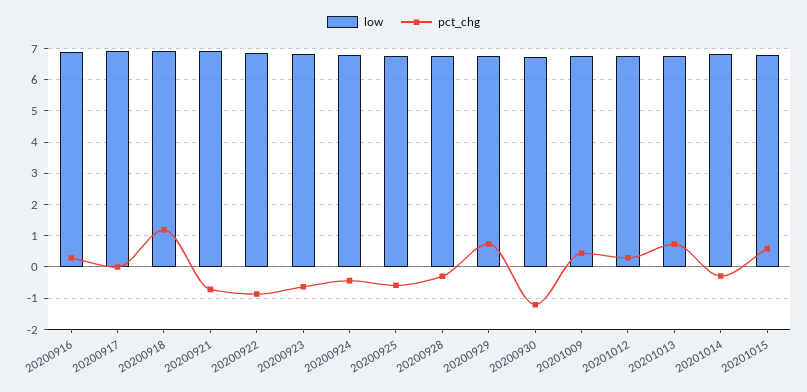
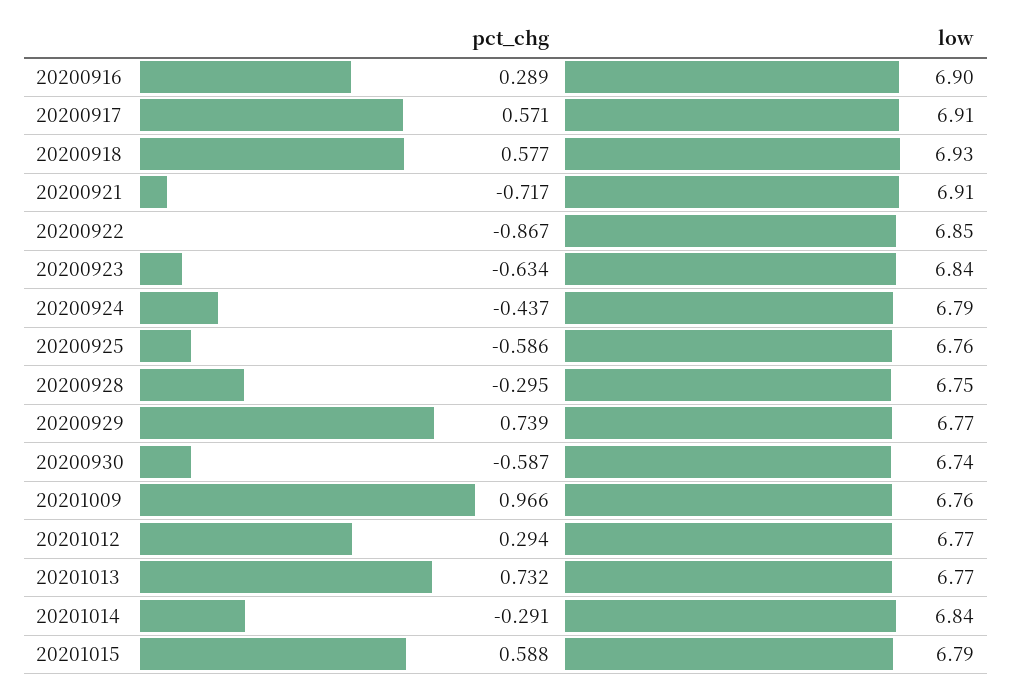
  {
    "low": {
      "20200916": 6.9,
      "20200917": 6.91,
      "20200918": 6.93,
      "20200921": 6.91,
      "20200922": 6.85,
      "20200923": 6.84,
      "20200924": 6.79,
      "20200925": 6.76,
      "20200928": 6.75,
      "20200929": 6.77,
      "20200930": 6.74,
      "20201009": 6.76,
      "20201012": 6.77,
      "20201013": 6.77,
      "20201014": 6.84,
      "20201015": 6.79
    },
    "pct_chg": {
      "20200916": 0.289,
-     "20200917": 0,
+     "20200917": 0.571,
-     "20200918": 1.2,
+     "20200918": 0.577,
      "20200921": -0.717,
      "20200922": -0.867,
      "20200923": -0.634,
      "20200924": -0.437,
      "20200925": -0.586,
      "20200928": -0.295,
      "20200929": 0.739,
-     "20200930": -1.2,
+     "20200930": -0.587,
-     "20201009": 0.4,
+     "20201009": 0.966,
      "20201012": 0.294,
      "20201013": 0.732,
      "20201014": -0.291,
      "20201015": 0.588
    }
  }

